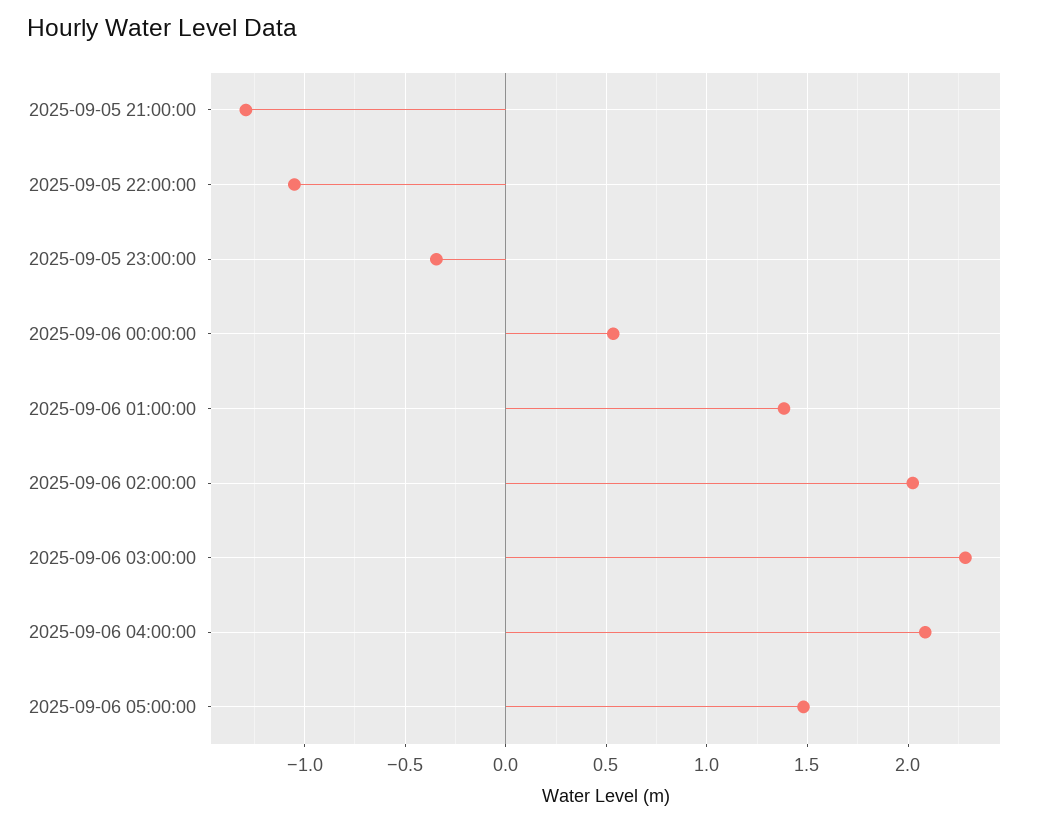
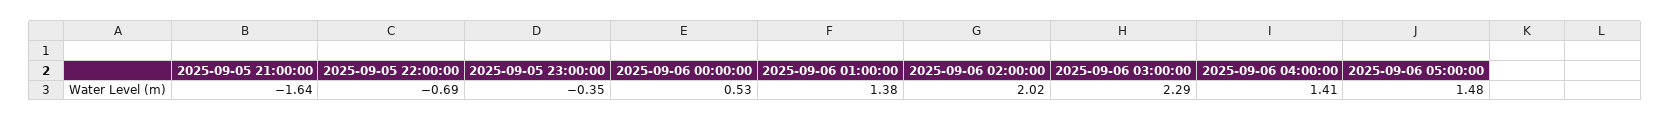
  {
-   "2025-09-05 21:00:00": -1.3,
+   "2025-09-05 21:00:00": -1.64,
-   "2025-09-05 22:00:00": -1.05,
+   "2025-09-05 22:00:00": -0.69,
    "2025-09-05 23:00:00": -0.35,
    "2025-09-06 00:00:00": 0.53,
    "2025-09-06 01:00:00": 1.38,
    "2025-09-06 02:00:00": 2.02,
    "2025-09-06 03:00:00": 2.29,
-   "2025-09-06 04:00:00": 2.1,
+   "2025-09-06 04:00:00": 1.41,
    "2025-09-06 05:00:00": 1.48
  }

